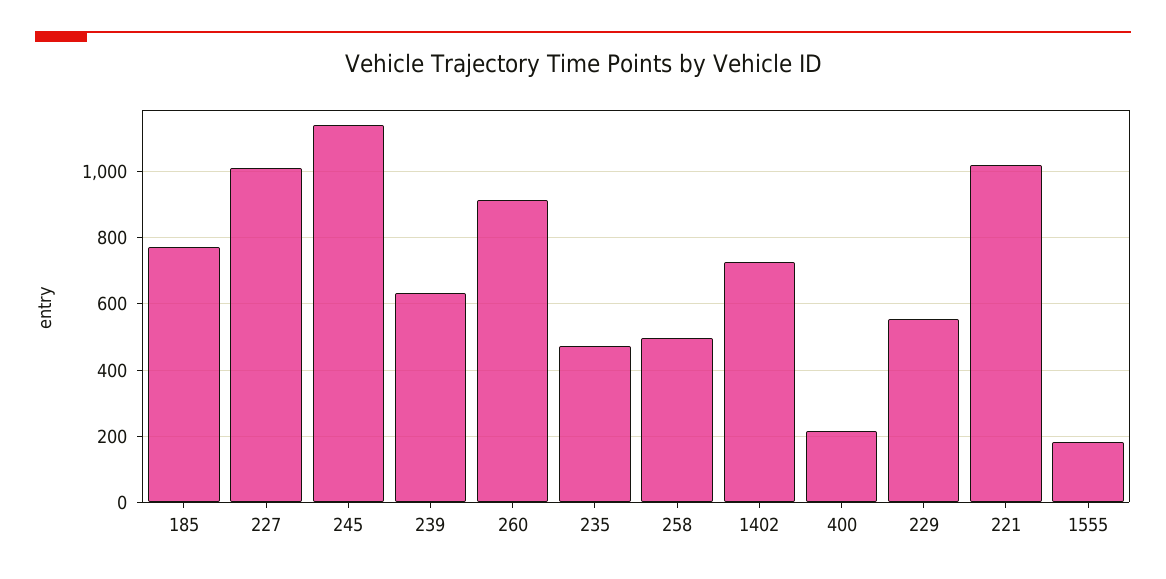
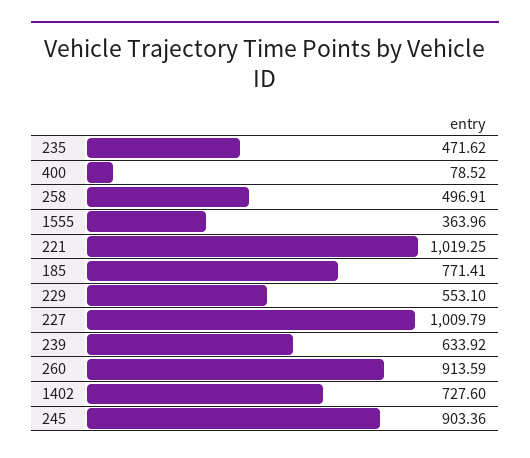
  {
    "185": 771.41,
    "227": 1009.79,
-   "245": 1140,
+   "245": 903.36,
    "239": 633.92,
    "260": 913.59,
    "235": 471.62,
    "258": 496.91,
    "1402": 727.6,
-   "400": 220,
+   "400": 78.52,
    "229": 553.1,
    "221": 1019.25,
-   "1555": 180
+   "1555": 363.96
  }

